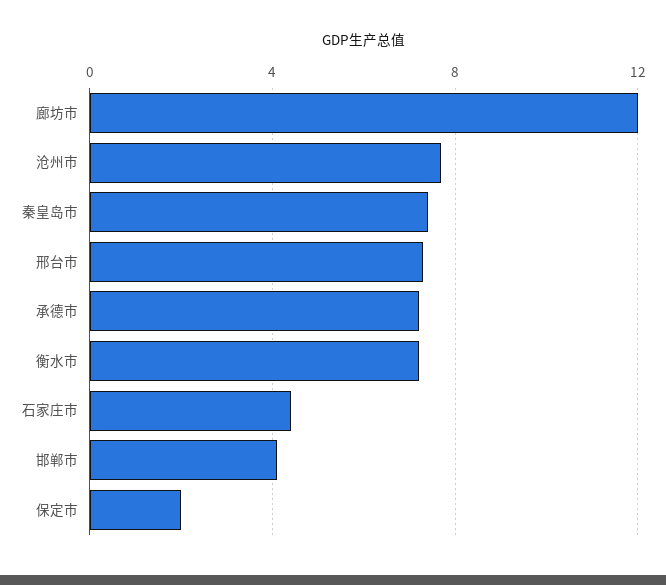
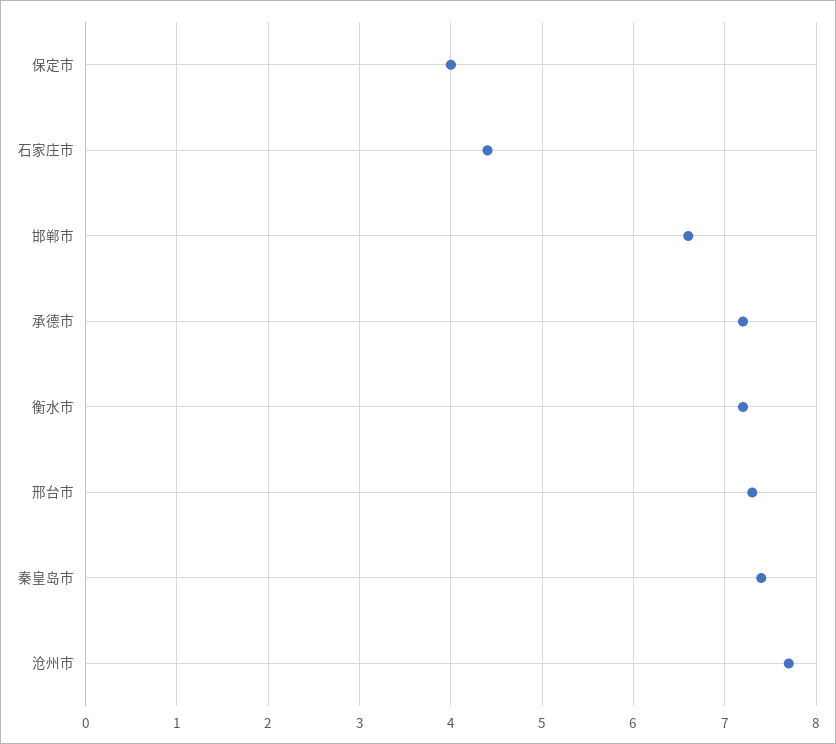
  {
-   "廊坊市": 12,
    "沧州市": 7.7,
    "秦皇岛市": 7.4,
    "邢台市": 7.3,
    "承德市": 7.2,
    "衡水市": 7.2,
    "石家庄市": 4.4,
-   "邯郸市": 4,
+   "邯郸市": 6.6,
-   "保定市": 2
+   "保定市": 4
  }

